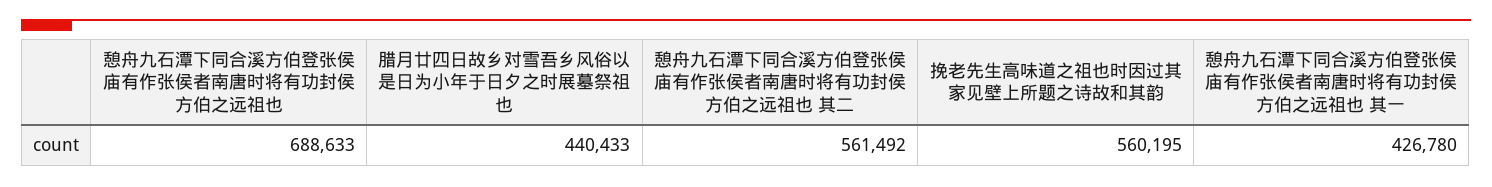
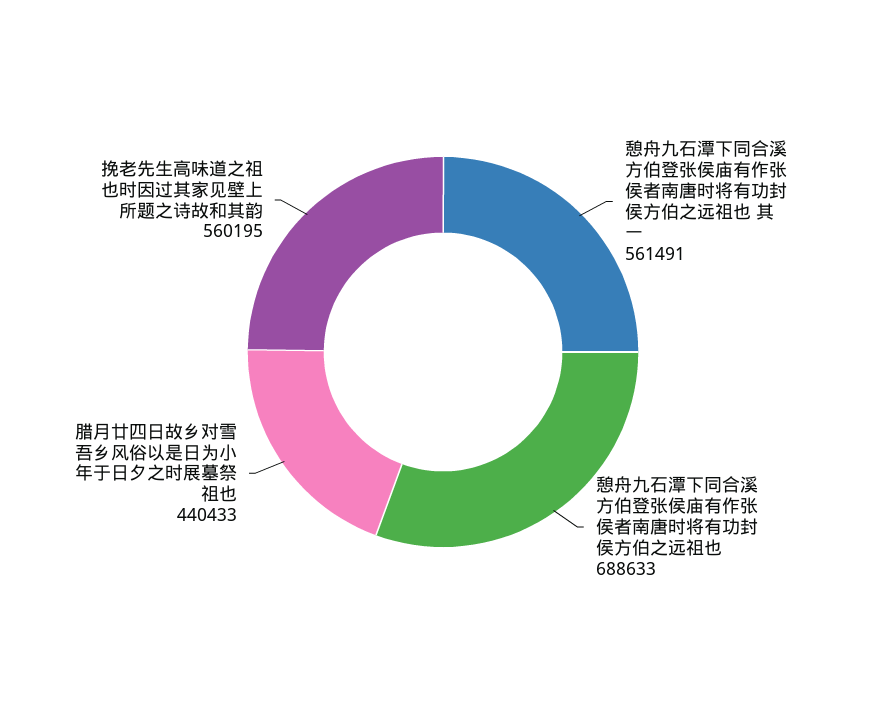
  {
    "憩舟九石潭下同合溪方伯登张侯庙有作张侯者南唐时将有功封侯方伯之远祖也": 688633,
    "腊月廿四日故乡对雪吾乡风俗以是日为小年于日夕之时展墓祭祖也": 440433,
-   "憩舟九石潭下同合溪方伯登张侯庙有作张侯者南唐时将有功封侯方伯之远祖也 其二": 561492,
    "挽老先生高味道之祖也时因过其家见壁上所题之诗故和其韵": 560195,
-   "憩舟九石潭下同合溪方伯登张侯庙有作张侯者南唐时将有功封侯方伯之远祖也 其一": 426780
+   "憩舟九石潭下同合溪方伯登张侯庙有作张侯者南唐时将有功封侯方伯之远祖也 其一": 561491
  }

